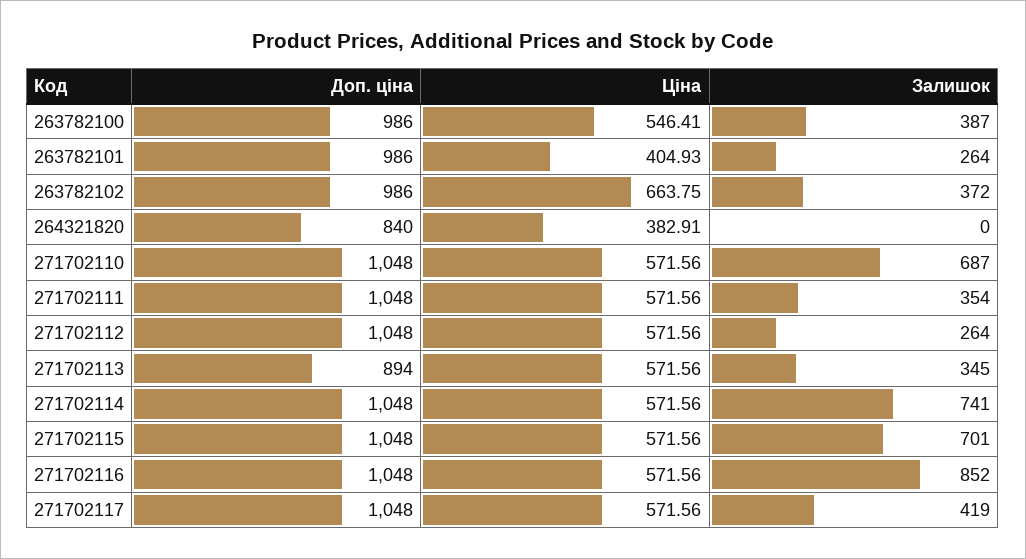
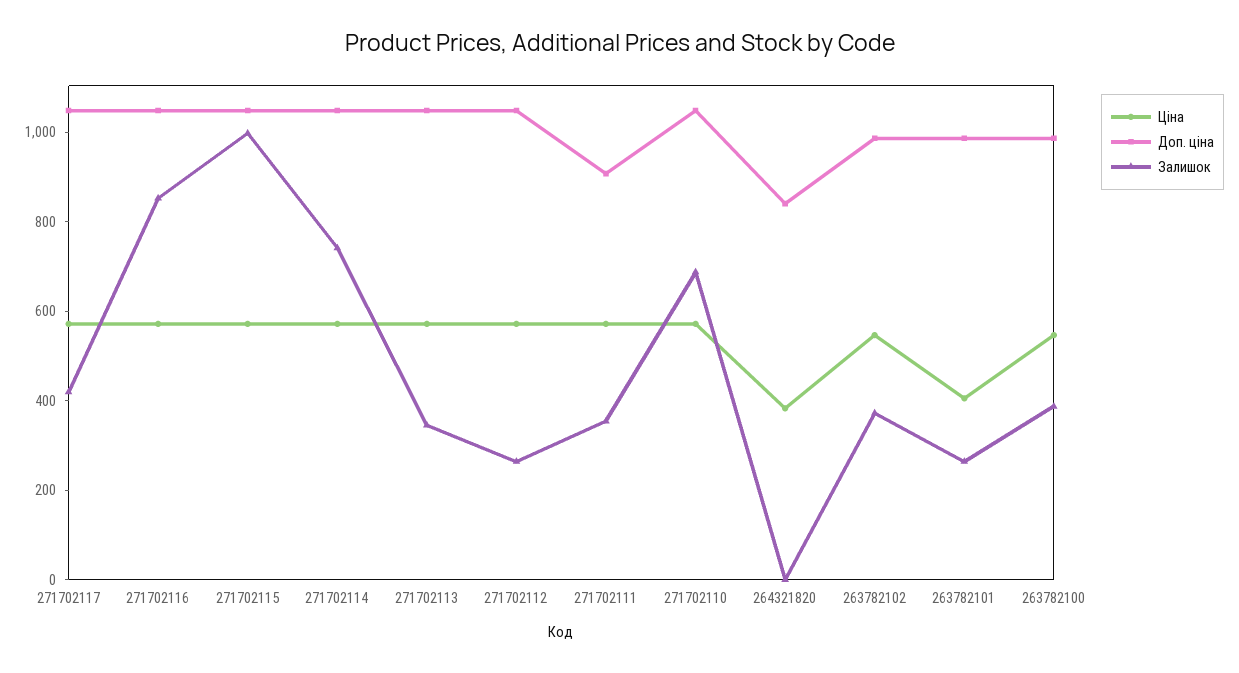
  {
    "Доп. ціна": {
      "263782100": 986,
      "263782101": 986,
      "263782102": 986,
      "264321820": 840,
      "271702110": 1048,
-     "271702111": 1048,
+     "271702111": 900,
      "271702112": 1048,
-     "271702113": 894,
+     "271702113": 1050,
      "271702114": 1048,
      "271702115": 1048,
      "271702116": 1048,
      "271702117": 1048
    },
    "Ціна": {
      "263782100": 546.41,
      "263782101": 404.93,
-     "263782102": 663.75,
+     "263782102": 550,
      "264321820": 382.91,
      "271702110": 571.56,
      "271702111": 571.56,
      "271702112": 571.56,
      "271702113": 571.56,
      "271702114": 571.56,
      "271702115": 571.56,
      "271702116": 571.56,
      "271702117": 571.56
    },
    "Залишок": {
      "263782100": 387,
      "263782101": 264,
      "263782102": 372,
      "264321820": 0,
      "271702110": 687,
      "271702111": 354,
      "271702112": 264,
      "271702113": 345,
      "271702114": 741,
-     "271702115": 701,
+     "271702115": 1000,
      "271702116": 852,
      "271702117": 419
    }
  }

